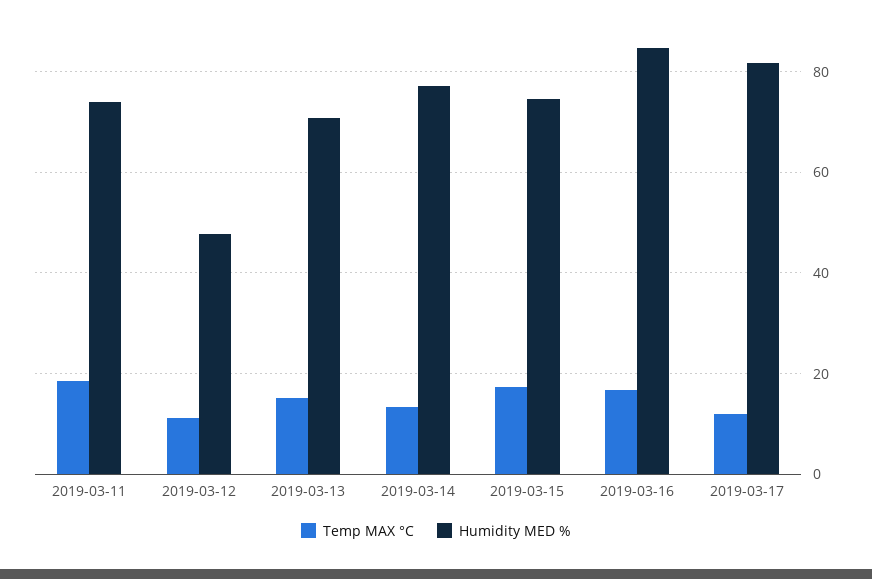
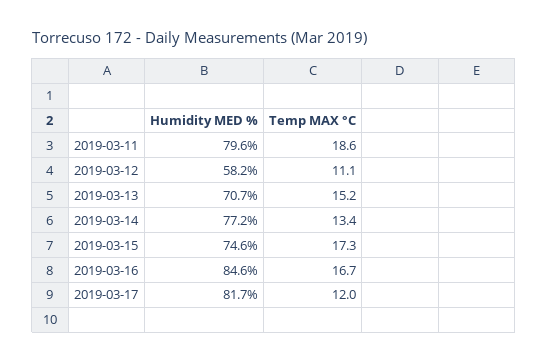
  {
    "Temp MAX °C": {
      "2019-03-11": 18.6,
      "2019-03-12": 11.1,
      "2019-03-13": 15.2,
      "2019-03-14": 13.4,
      "2019-03-15": 17.3,
      "2019-03-16": 16.7,
      "2019-03-17": 12
    },
    "Humidity MED %": {
-     "2019-03-11": 74,
+     "2019-03-11": 79.6,
-     "2019-03-12": 48,
+     "2019-03-12": 58.2,
      "2019-03-13": 70.7,
      "2019-03-14": 77.2,
      "2019-03-15": 74.6,
      "2019-03-16": 84.6,
      "2019-03-17": 81.7
    }
  }

